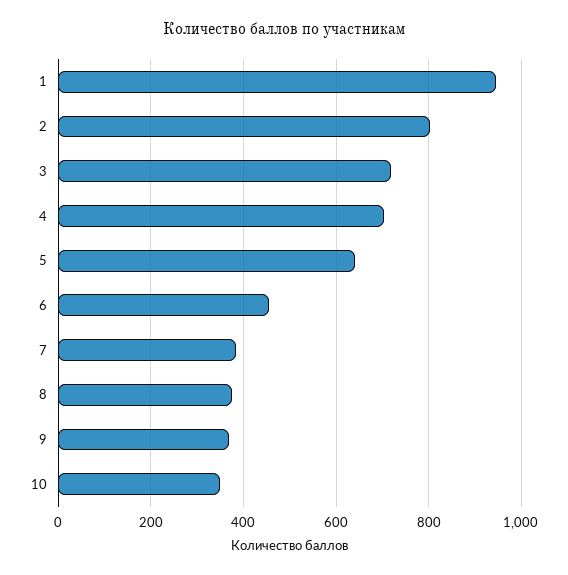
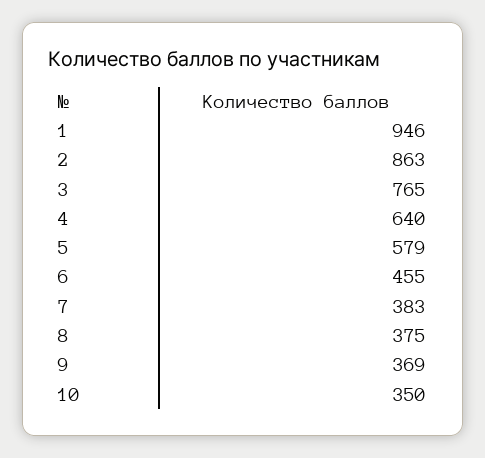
  {
    "1": 946,
-   "2": 800,
+   "2": 863,
-   "3": 720,
+   "3": 765,
-   "4": 700,
+   "4": 640,
-   "5": 640,
+   "5": 579,
    "6": 455,
    "7": 383,
    "8": 375,
    "9": 369,
    "10": 350
  }

